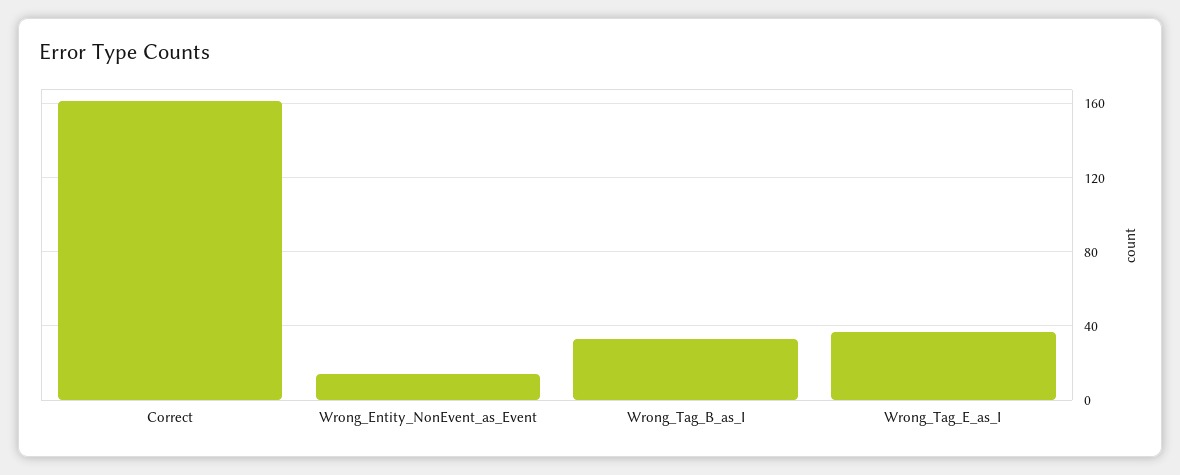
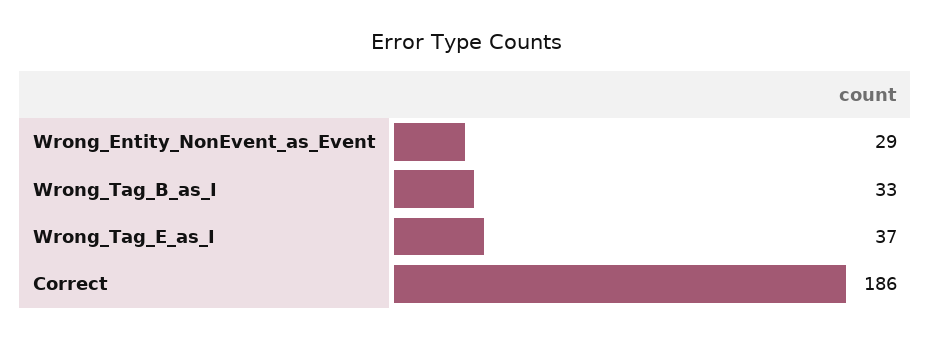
  {
-   "Correct": 160,
+   "Correct": 186,
-   "Wrong_Entity_NonEvent_as_Event": 15,
+   "Wrong_Entity_NonEvent_as_Event": 29,
    "Wrong_Tag_B_as_I": 33,
    "Wrong_Tag_E_as_I": 37
  }

